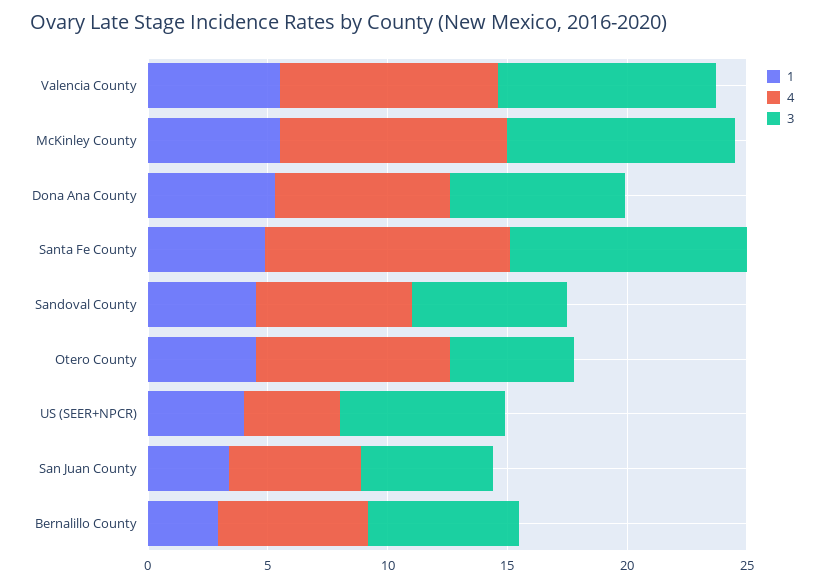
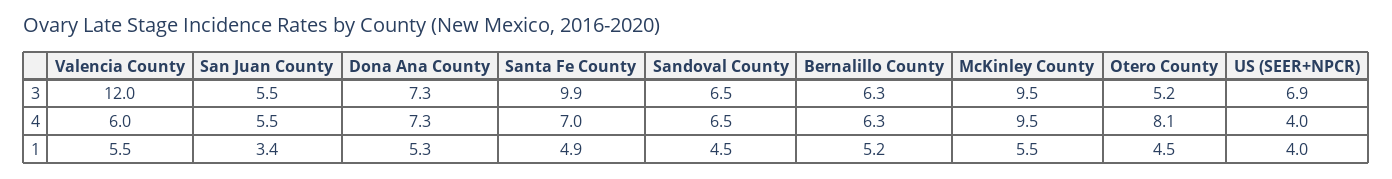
  {
    "1": {
      "Valencia County": 5.5,
      "McKinley County": 5.5,
      "Dona Ana County": 5.3,
      "Santa Fe County": 4.9,
      "Sandoval County": 4.5,
      "Otero County": 4.5,
      "US (SEER+NPCR)": 4,
      "San Juan County": 3.4,
-     "Bernalillo County": 3
+     "Bernalillo County": 5.2
    },
    "4": {
-     "Valencia County": 9,
+     "Valencia County": 6,
      "McKinley County": 9.5,
      "Dona Ana County": 7.3,
-     "Santa Fe County": 10,
+     "Santa Fe County": 7,
      "Sandoval County": 6.5,
      "Otero County": 8.1,
      "US (SEER+NPCR)": 4,
      "San Juan County": 5.5,
      "Bernalillo County": 6.3
    },
    "3": {
-     "Valencia County": 9,
+     "Valencia County": 12,
      "McKinley County": 9.5,
      "Dona Ana County": 7.3,
      "Santa Fe County": 9.9,
      "Sandoval County": 6.5,
      "Otero County": 5.2,
      "US (SEER+NPCR)": 6.9,
      "San Juan County": 5.5,
      "Bernalillo County": 6.3
    }
  }

